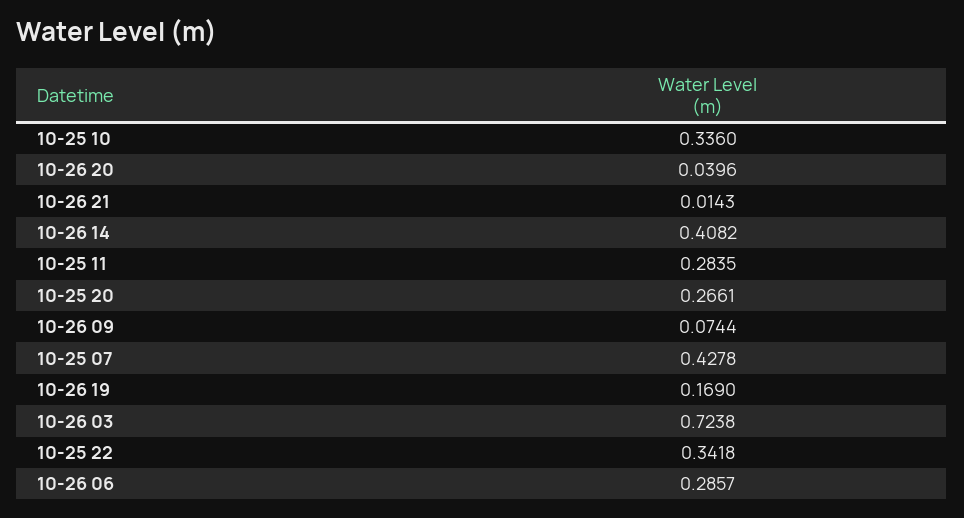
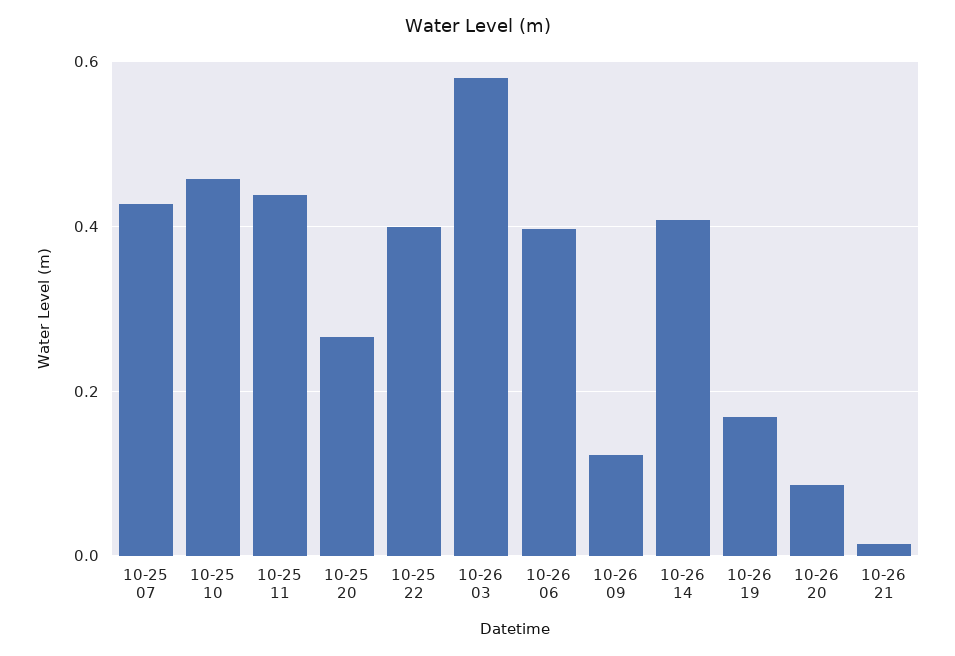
  {
-   "10-25 10": 0.336,
+   "10-25 10": 0.46,
-   "10-26 20": 0.0396,
+   "10-26 20": 0.08,
    "10-26 21": 0.0143,
    "10-26 14": 0.4082,
-   "10-25 11": 0.2835,
+   "10-25 11": 0.44,
    "10-25 20": 0.2661,
-   "10-26 09": 0.0744,
+   "10-26 09": 0.12,
    "10-25 07": 0.4278,
    "10-26 19": 0.169,
-   "10-26 03": 0.7238,
+   "10-26 03": 0.58,
-   "10-25 22": 0.3418,
+   "10-25 22": 0.4,
-   "10-26 06": 0.2857
+   "10-26 06": 0.4
  }

